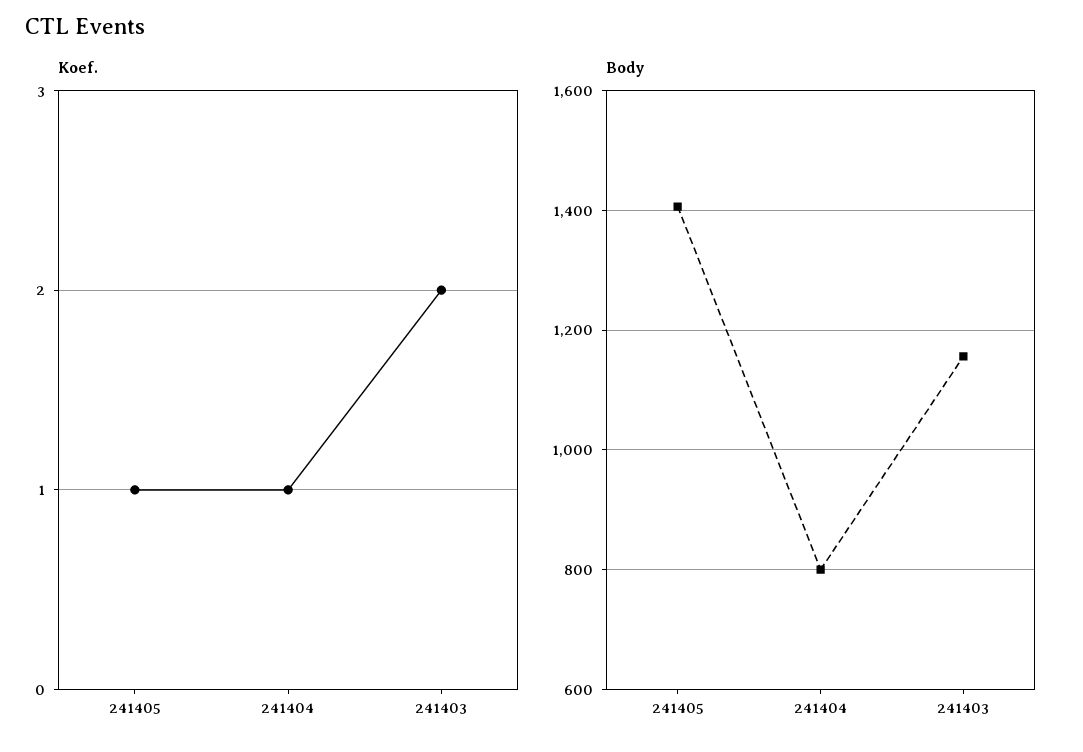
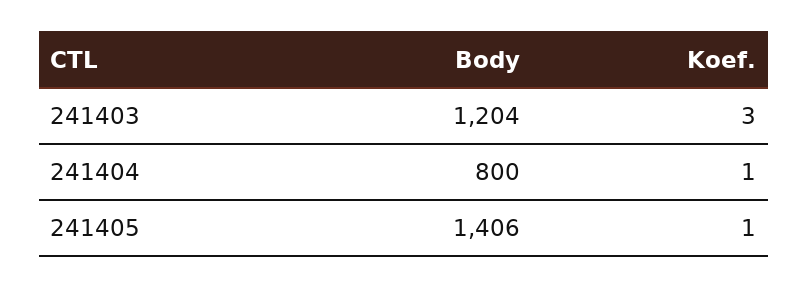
  {
    "Koef.": {
      "241405": 1,
      "241404": 1,
-     "241403": 2
+     "241403": 3
    },
    "Body": {
      "241405": 1406,
      "241404": 800,
-     "241403": 1160
+     "241403": 1204
    }
  }

